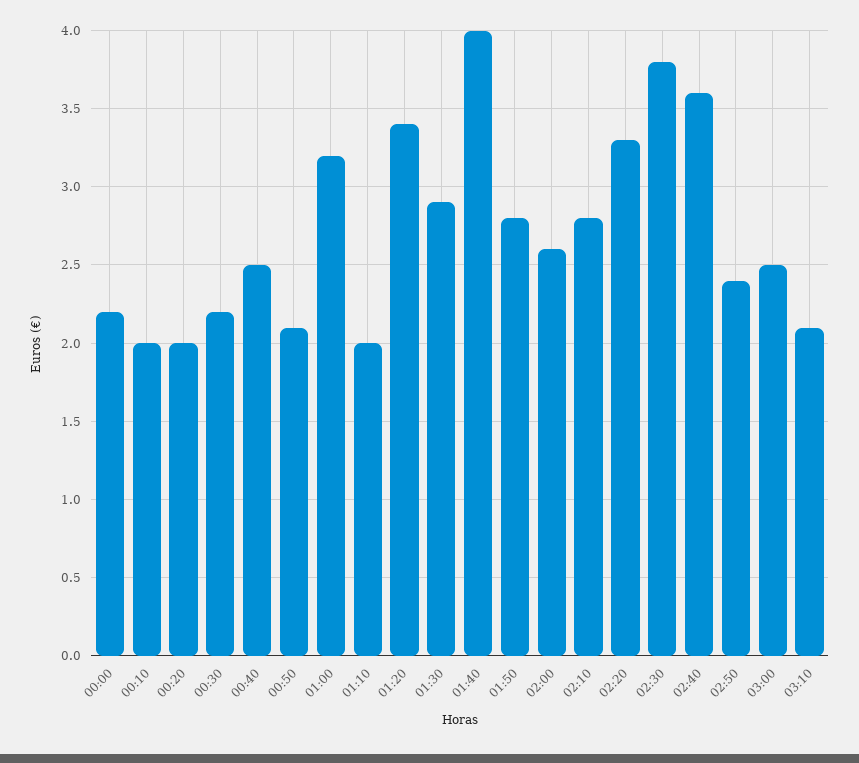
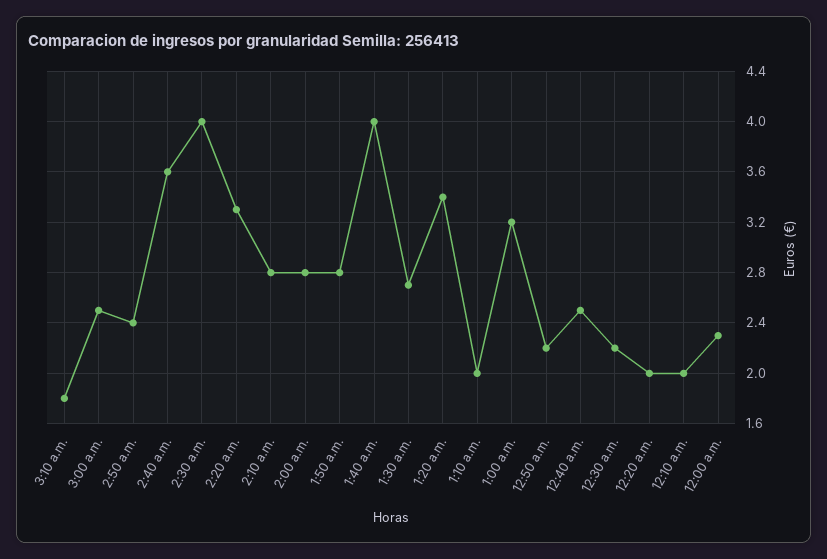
  {
-   "00:00": 2.2,
+   "00:00": 2.3,
    "00:10": 2,
    "00:20": 2,
    "00:30": 2.2,
    "00:40": 2.5,
-   "00:50": 2.1,
+   "00:50": 2.2,
    "01:00": 3.2,
    "01:10": 2,
    "01:20": 3.4,
-   "01:30": 2.9,
+   "01:30": 2.7,
    "01:40": 4,
    "01:50": 2.8,
-   "02:00": 2.6,
+   "02:00": 2.8,
    "02:10": 2.8,
    "02:20": 3.3,
-   "02:30": 3.8,
+   "02:30": 4,
    "02:40": 3.6,
    "02:50": 2.4,
    "03:00": 2.5,
-   "03:10": 2.1
+   "03:10": 1.8
  }

